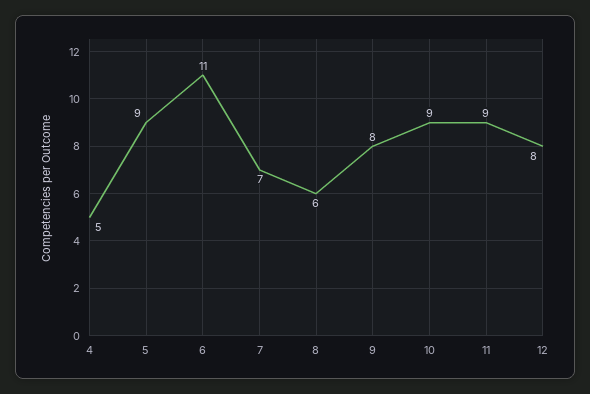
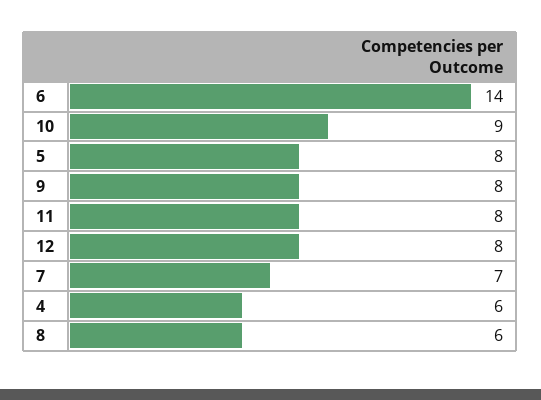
  {
-   "4": 5,
+   "4": 6,
-   "5": 9,
+   "5": 8,
-   "6": 11,
+   "6": 14,
    "7": 7,
    "8": 6,
    "9": 8,
    "10": 9,
-   "11": 9,
+   "11": 8,
    "12": 8
  }

